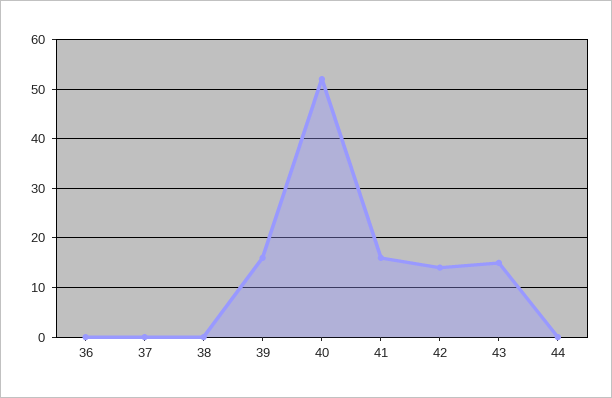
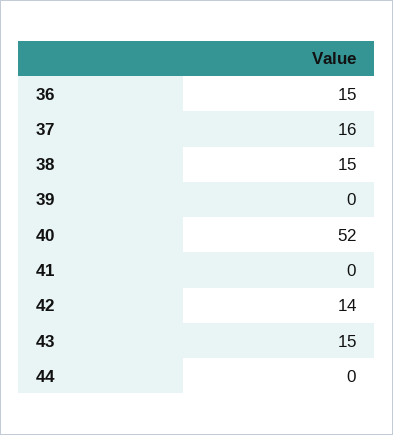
  {
-   "36": 0,
+   "36": 15,
-   "37": 0,
+   "37": 16,
-   "38": 0,
+   "38": 15,
-   "39": 15,
+   "39": 0,
    "40": 52,
-   "41": 15,
+   "41": 0,
    "42": 14,
    "43": 15,
    "44": 0
  }

